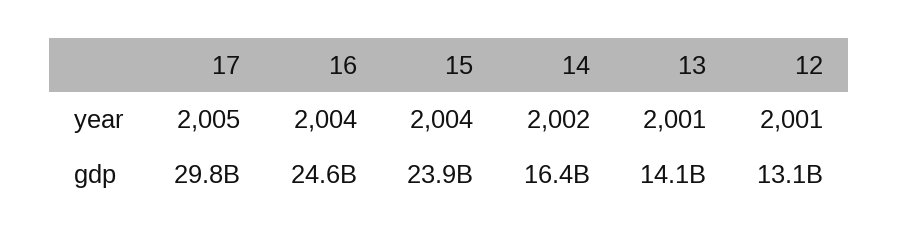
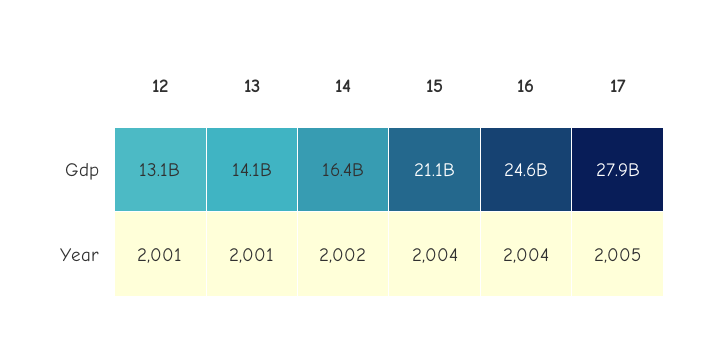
  {
    "17": {
      "year": 2005,
-     "gdp": 29800000000
+     "gdp": 27900000000
    },
    "16": {
      "year": 2004,
      "gdp": 24600000000
    },
    "15": {
      "year": 2004,
-     "gdp": 23900000000
+     "gdp": 21100000000
    },
    "14": {
      "year": 2002,
      "gdp": 16400000000
    },
    "13": {
      "year": 2001,
      "gdp": 14100000000
    },
    "12": {
      "year": 2001,
      "gdp": 13100000000
    }
  }

